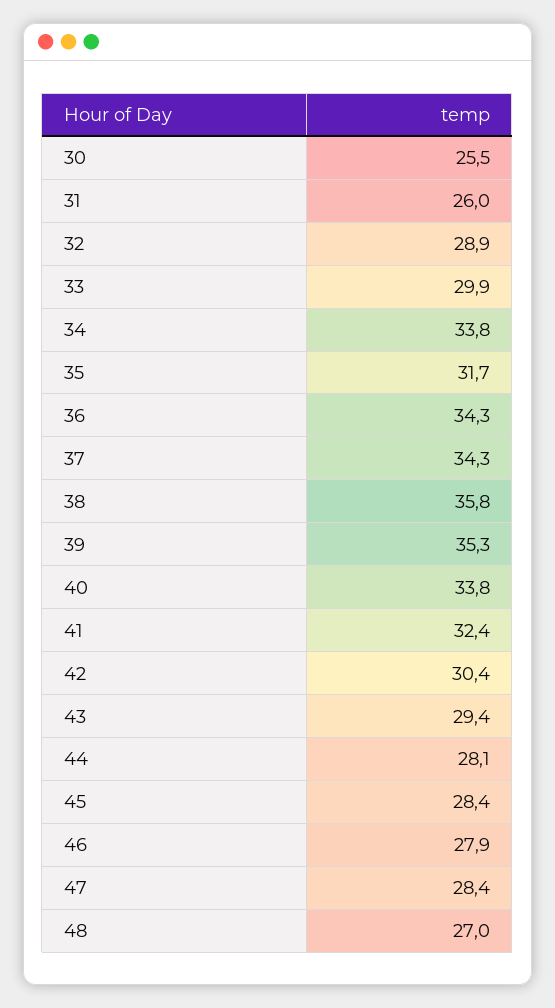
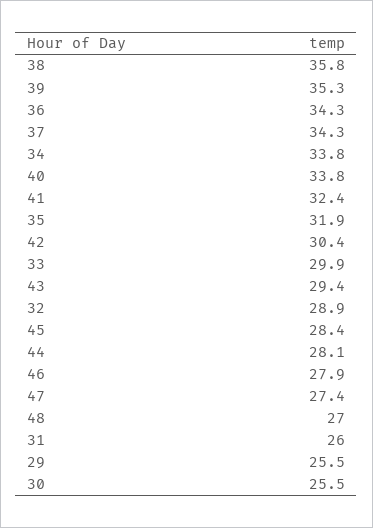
  {
    "30": 25.5,
    "31": 26,
    "32": 28.9,
    "33": 29.9,
    "34": 33.8,
-   "35": 31.7,
+   "35": 31.9,
    "36": 34.3,
    "37": 34.3,
    "38": 35.8,
    "39": 35.3,
    "40": 33.8,
    "41": 32.4,
    "42": 30.4,
    "43": 29.4,
    "44": 28.1,
    "45": 28.4,
    "46": 27.9,
-   "47": 28.4,
+   "47": 27.4,
-   "48": 27
+   "48": 27,
+   "29": 25.5
  }

